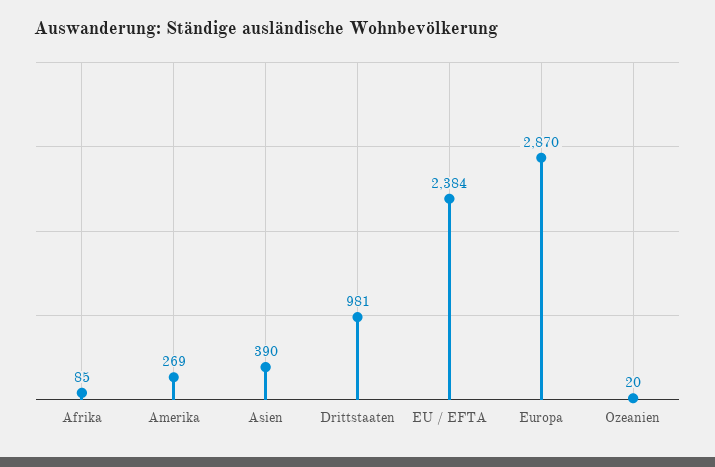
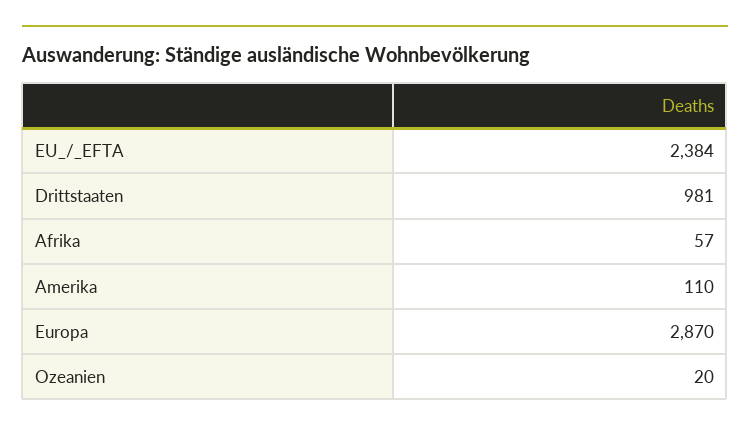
  {
-   "Afrika": 85,
+   "Afrika": 57,
-   "Amerika": 269,
+   "Amerika": 110,
-   "Asien": 390,
    "Drittstaaten": 981,
    "EU / EFTA": 2384,
    "Europa": 2870,
    "Ozeanien": 20
  }

